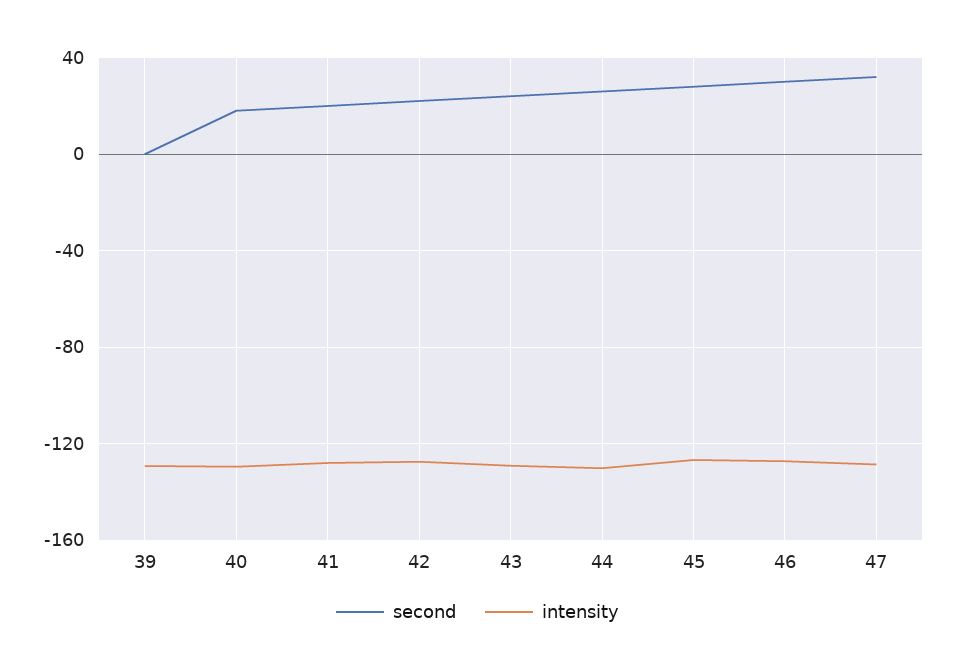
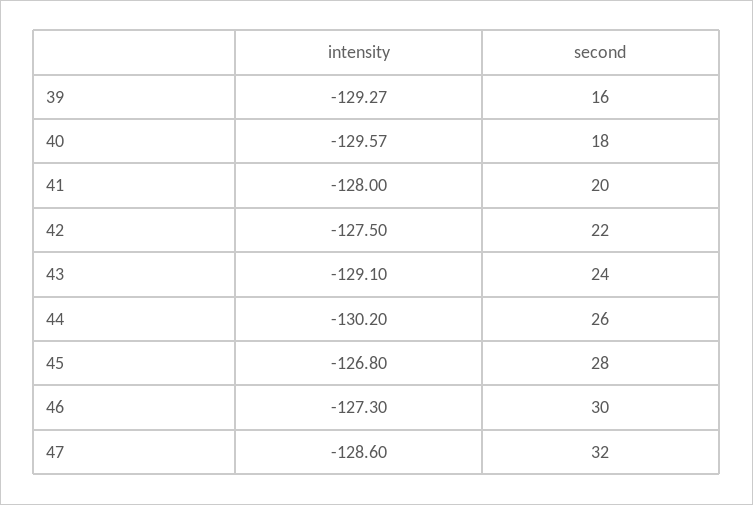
  {
    "second": {
-     "39": 0,
+     "39": 16,
      "40": 18,
      "41": 20,
      "42": 22,
      "43": 24,
      "44": 26,
      "45": 28,
      "46": 30,
      "47": 32
    },
    "intensity": {
      "39": -129.27,
      "40": -129.57,
      "41": -128,
      "42": -127.5,
      "43": -129.1,
      "44": -130.2,
      "45": -126.8,
      "46": -127.3,
      "47": -128.6
    }
  }

